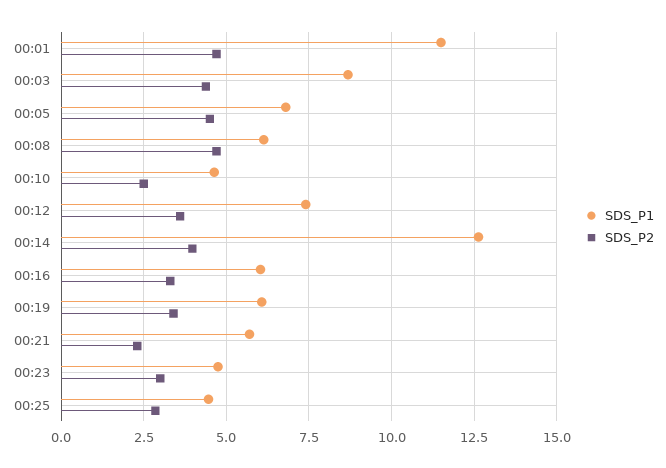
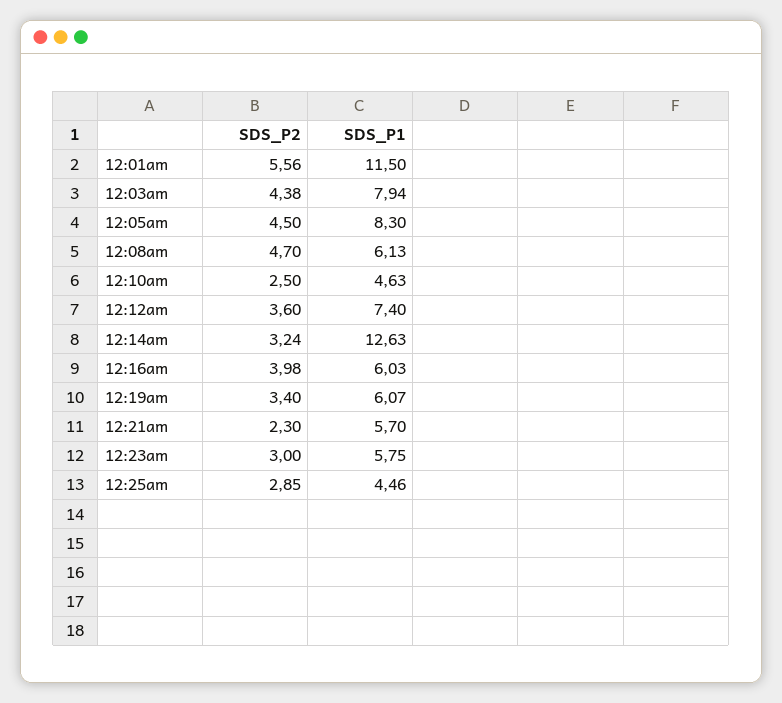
  {
    "SDS_P1": {
      "00:01": 11.5,
-     "00:03": 8.75,
+     "00:03": 7.94,
-     "00:05": 6.75,
+     "00:05": 8.3,
      "00:08": 6.13,
      "00:10": 4.63,
      "00:12": 7.4,
      "00:14": 12.63,
      "00:16": 6.03,
      "00:19": 6.07,
      "00:21": 5.7,
-     "00:23": 4.75,
+     "00:23": 5.75,
      "00:25": 4.46
    },
    "SDS_P2": {
-     "00:01": 4.75,
+     "00:01": 5.56,
      "00:03": 4.38,
      "00:05": 4.5,
      "00:08": 4.7,
      "00:10": 2.5,
      "00:12": 3.6,
-     "00:14": 4,
+     "00:14": 3.24,
-     "00:16": 3.25,
+     "00:16": 3.98,
      "00:19": 3.4,
      "00:21": 2.3,
      "00:23": 3,
      "00:25": 2.85
    }
  }

